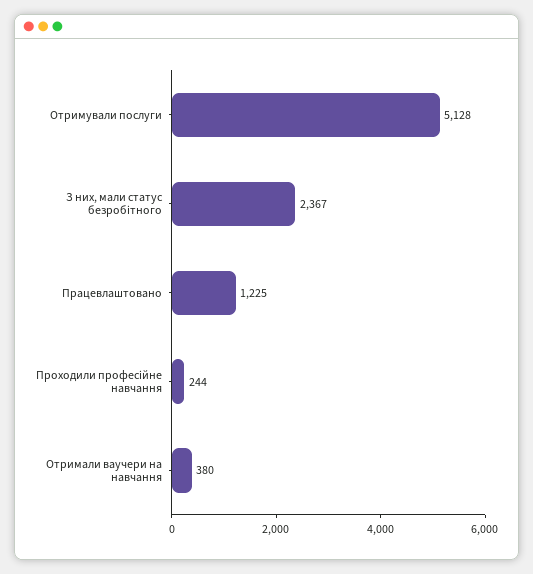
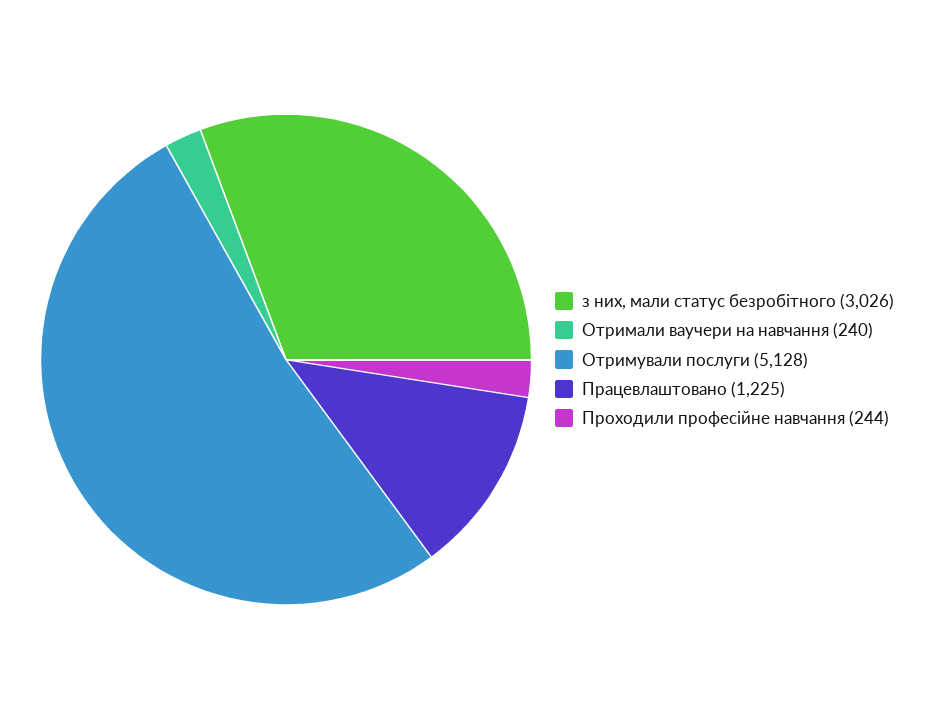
  {
    "Отримували послуги": 5128,
-   "З них, мали статус безробітного": 2367,
+   "З них, мали статус безробітного": 3026,
    "Працевлаштовано": 1225,
    "Проходили професійне навчання": 244,
-   "Отримали ваучери на навчання": 380
+   "Отримали ваучери на навчання": 240
  }

